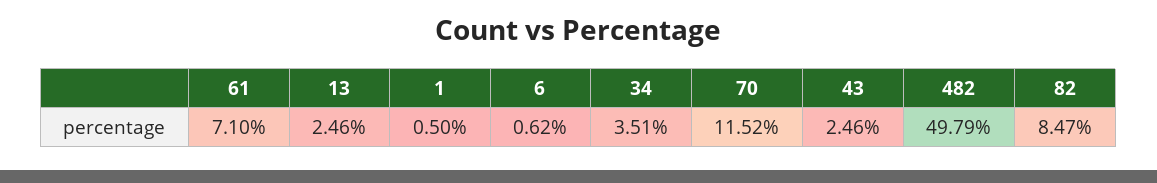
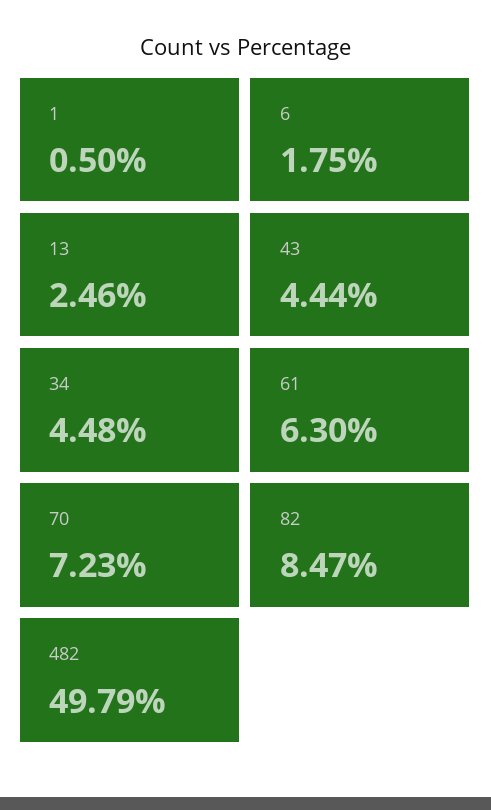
  {
-   "61": 7.1,
+   "61": 6.3,
    "13": 2.46,
    "1": 0.5,
-   "6": 0.62,
+   "6": 1.75,
-   "34": 3.51,
+   "34": 4.48,
-   "70": 11.52,
+   "70": 7.23,
-   "43": 2.46,
+   "43": 4.44,
    "482": 49.79,
    "82": 8.47
  }

